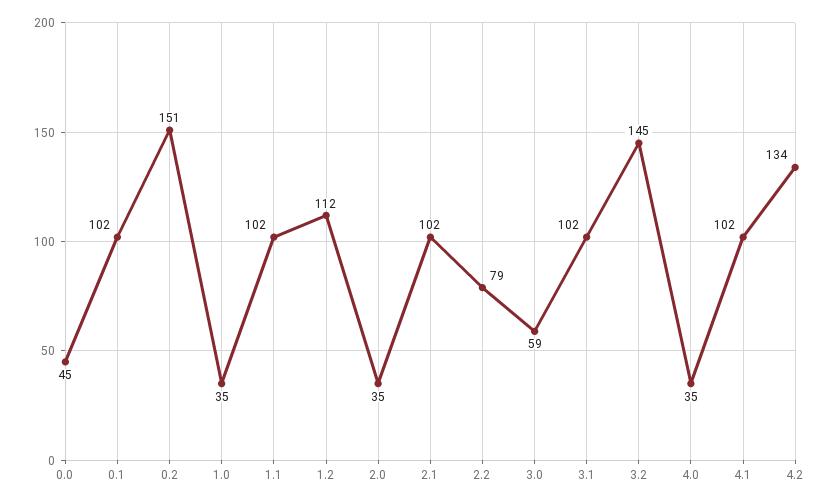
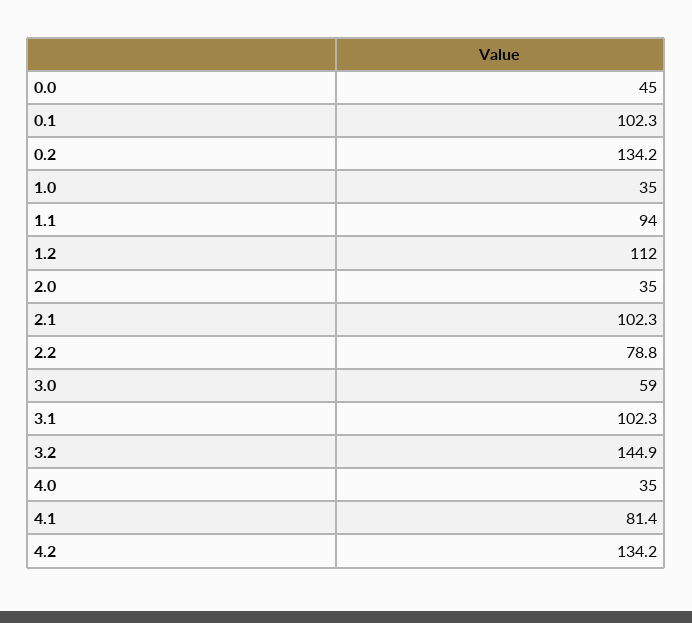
  {
    "0.0": 45,
    "0.1": 102.3,
-   "0.2": 151,
+   "0.2": 134.2,
    "1.0": 35,
-   "1.1": 102,
+   "1.1": 94,
    "1.2": 112,
    "2.0": 35,
    "2.1": 102.3,
    "2.2": 78.8,
    "3.0": 59,
    "3.1": 102.3,
    "3.2": 144.9,
    "4.0": 35,
-   "4.1": 102,
+   "4.1": 81.4,
    "4.2": 134.2
  }

